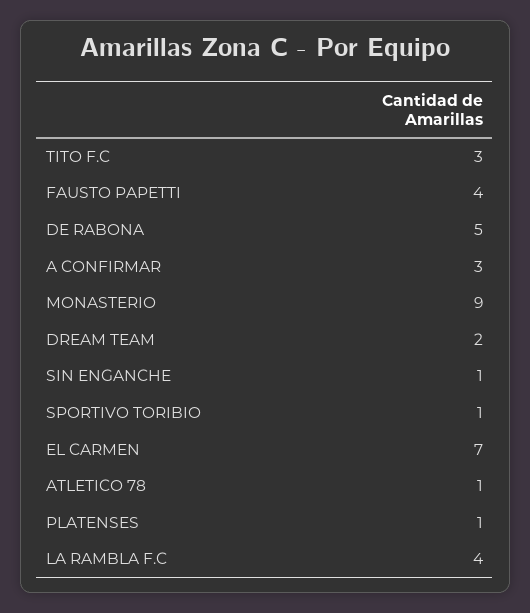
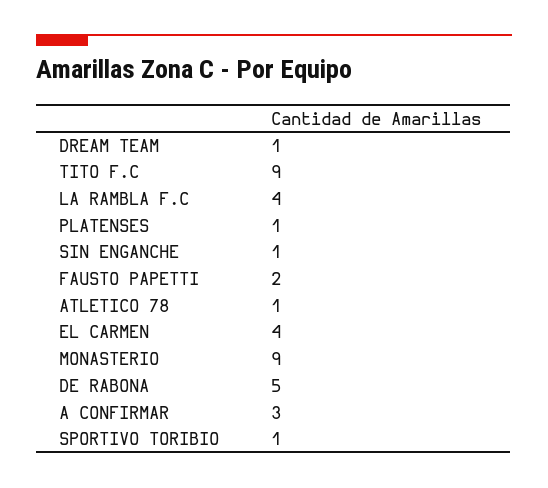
  {
-   "TITO F.C": 3,
+   "TITO F.C": 9,
-   "FAUSTO PAPETTI": 4,
+   "FAUSTO PAPETTI": 2,
    "DE RABONA": 5,
    "A CONFIRMAR": 3,
    "MONASTERIO": 9,
-   "DREAM TEAM": 2,
+   "DREAM TEAM": 1,
    "SIN ENGANCHE": 1,
    "SPORTIVO TORIBIO": 1,
-   "EL CARMEN": 7,
+   "EL CARMEN": 4,
    "ATLETICO 78": 1,
    "PLATENSES": 1,
    "LA RAMBLA F.C": 4
  }

